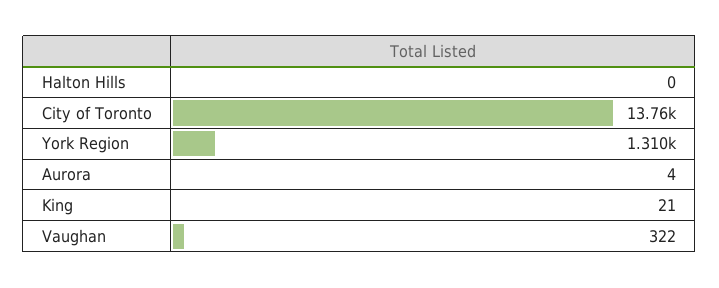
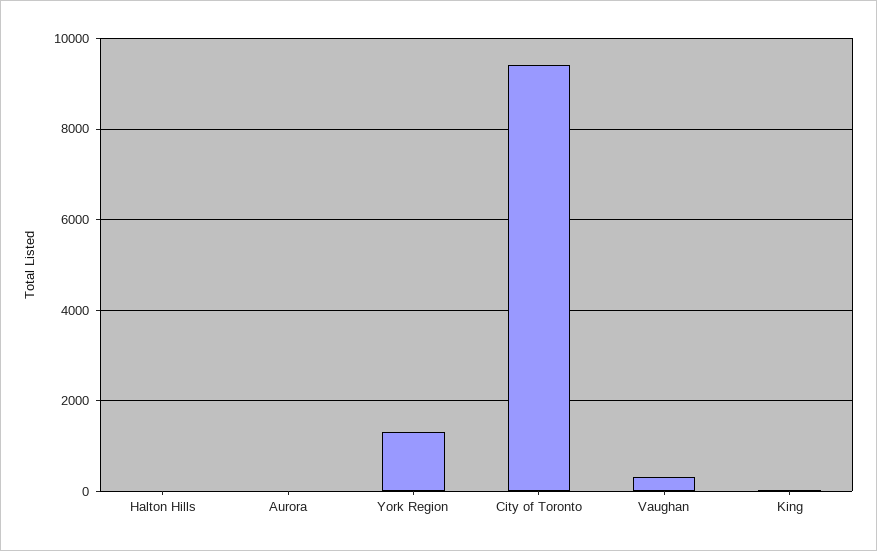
  {
    "Halton Hills": 0,
-   "City of Toronto": 13760,
+   "City of Toronto": 9400,
    "York Region": 1310,
    "Aurora": 4,
    "King": 21,
    "Vaughan": 322
  }

